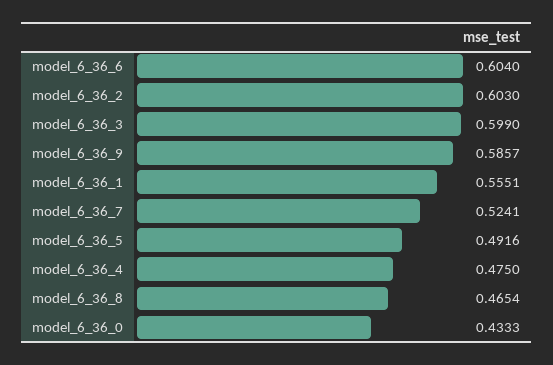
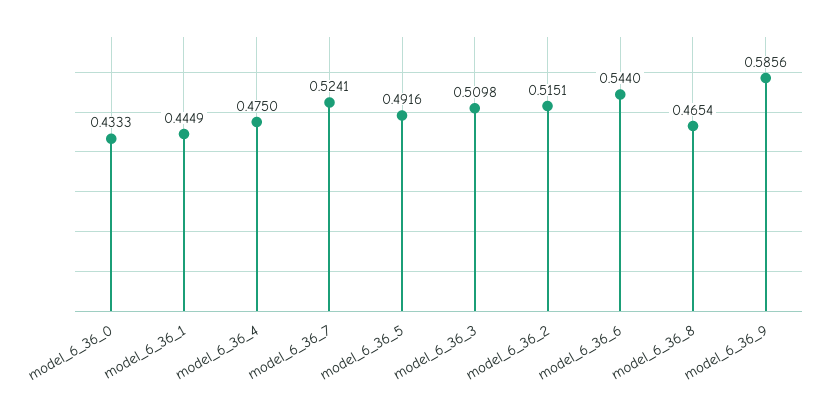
  {
-   "model_6_36_6": 0.604,
+   "model_6_36_6": 0.544,
-   "model_6_36_2": 0.603,
+   "model_6_36_2": 0.5151,
-   "model_6_36_3": 0.599,
+   "model_6_36_3": 0.5098,
-   "model_6_36_9": 0.5857,
+   "model_6_36_9": 0.5856,
-   "model_6_36_1": 0.5551,
+   "model_6_36_1": 0.4449,
    "model_6_36_7": 0.5241,
    "model_6_36_5": 0.4916,
    "model_6_36_4": 0.475,
    "model_6_36_8": 0.4654,
    "model_6_36_0": 0.4333
  }

